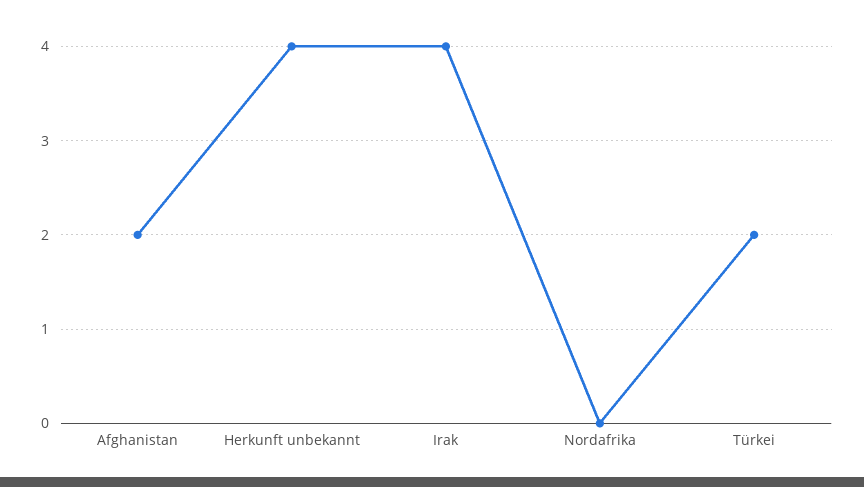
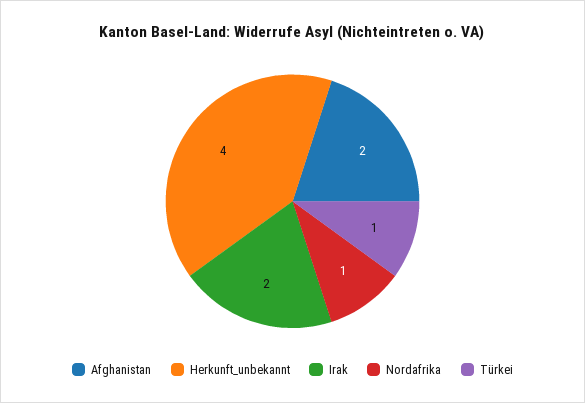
  {
    "Afghanistan": 2,
    "Herkunft unbekannt": 4,
-   "Irak": 4,
+   "Irak": 2,
-   "Nordafrika": 0,
+   "Nordafrika": 1,
-   "Türkei": 2
+   "Türkei": 1
  }

